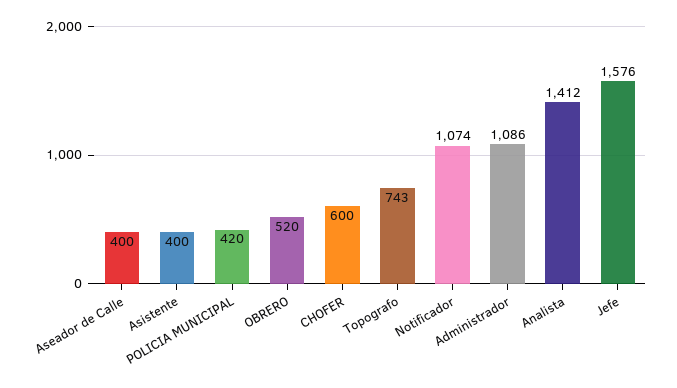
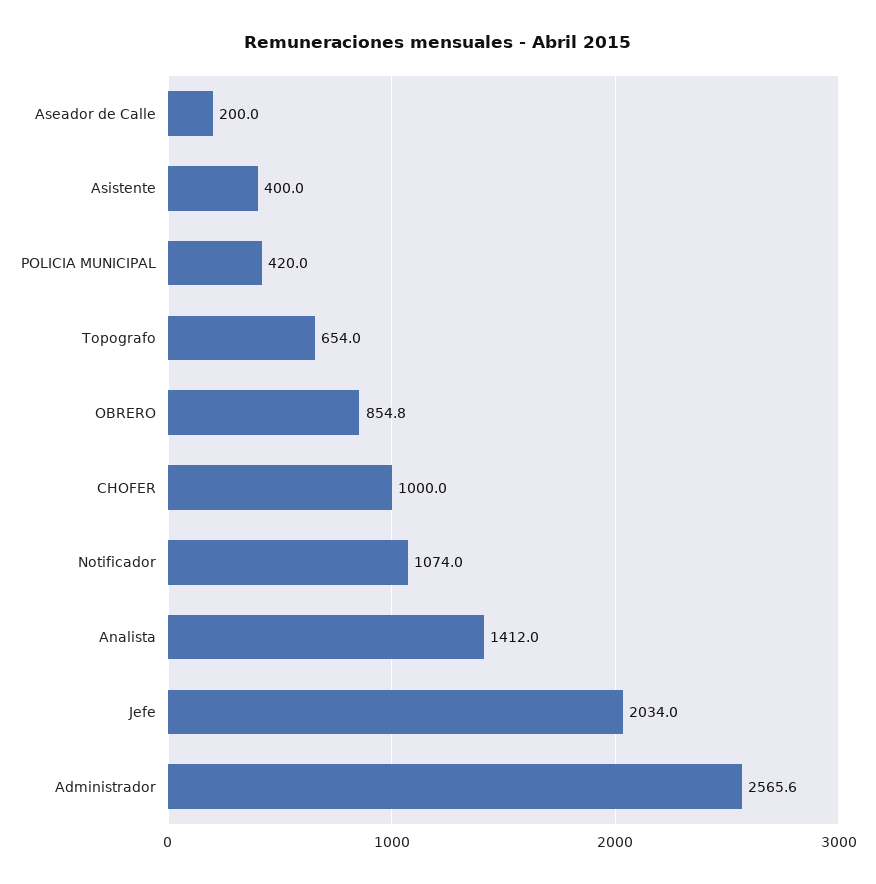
  {
-   "Aseador de Calle": 400,
+   "Aseador de Calle": 200,
    "Asistente": 400,
    "POLICIA MUNICIPAL": 420,
-   "OBRERO": 520,
+   "OBRERO": 854.8,
-   "CHOFER": 600,
+   "CHOFER": 1000,
-   "Topografo": 743,
+   "Topografo": 654,
    "Notificador": 1074,
-   "Administrador": 1086,
+   "Administrador": 2565.6,
    "Analista": 1412,
-   "Jefe": 1576
+   "Jefe": 2034
  }

